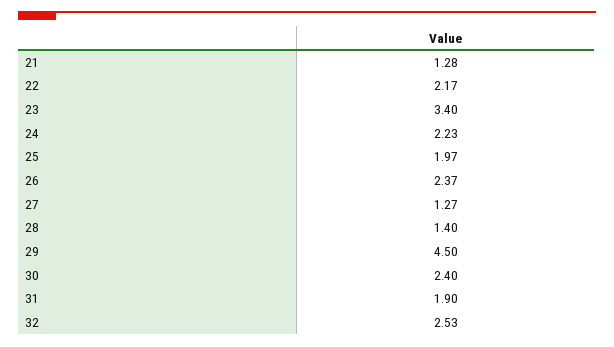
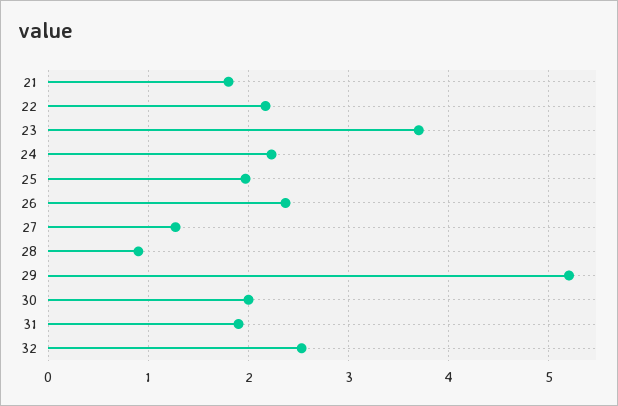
  {
-   "21": 1.28,
+   "21": 1.8,
    "22": 2.17,
-   "23": 3.4,
+   "23": 3.7,
    "24": 2.23,
    "25": 1.97,
    "26": 2.37,
    "27": 1.27,
-   "28": 1.4,
+   "28": 0.9,
-   "29": 4.5,
+   "29": 5.2,
-   "30": 2.4,
+   "30": 2,
    "31": 1.9,
    "32": 2.53
  }

